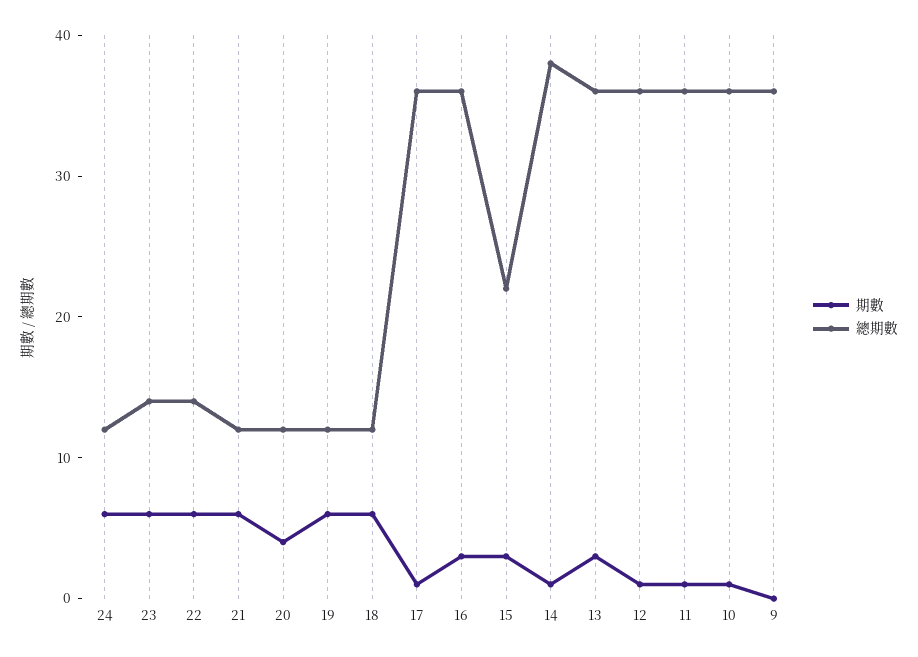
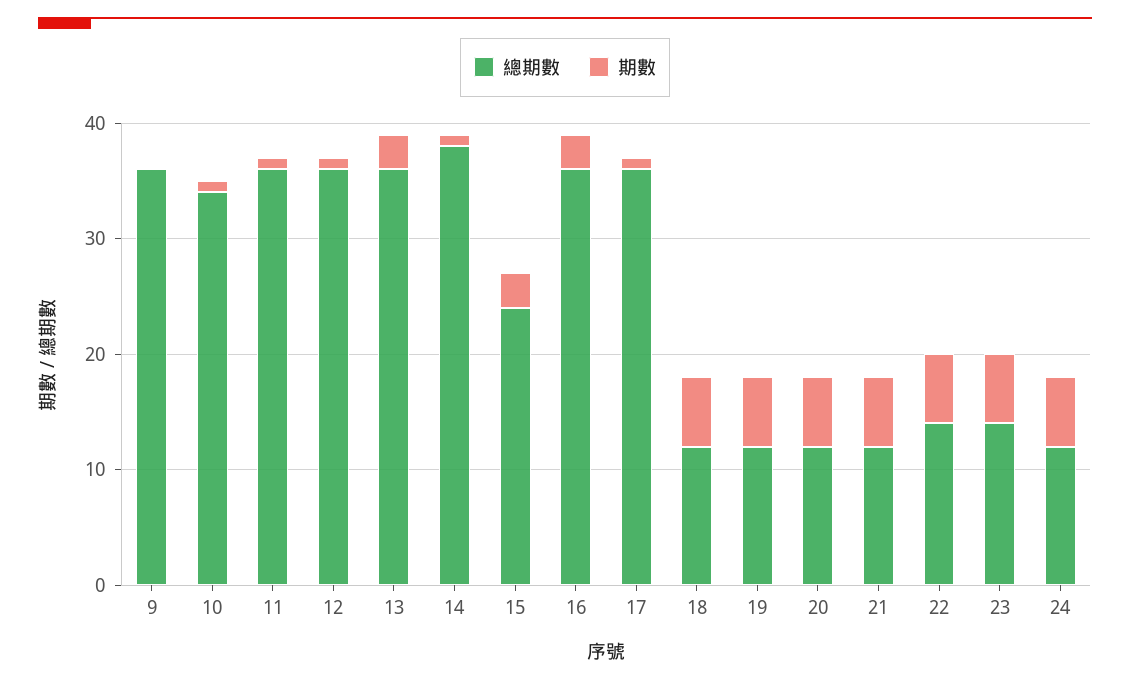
  {
    "期數": {
      "24": 6,
      "23": 6,
      "22": 6,
      "21": 6,
-     "20": 4,
+     "20": 6,
      "19": 6,
      "18": 6,
      "17": 1,
      "16": 3,
      "15": 3,
      "14": 1,
      "13": 3,
      "12": 1,
      "11": 1,
      "10": 1,
      "9": 0
    },
    "總期數": {
      "24": 12,
      "23": 14,
      "22": 14,
      "21": 12,
      "20": 12,
      "19": 12,
      "18": 12,
      "17": 36,
      "16": 36,
-     "15": 22,
+     "15": 24,
      "14": 38,
      "13": 36,
      "12": 36,
      "11": 36,
-     "10": 36,
+     "10": 34,
      "9": 36
    }
  }

